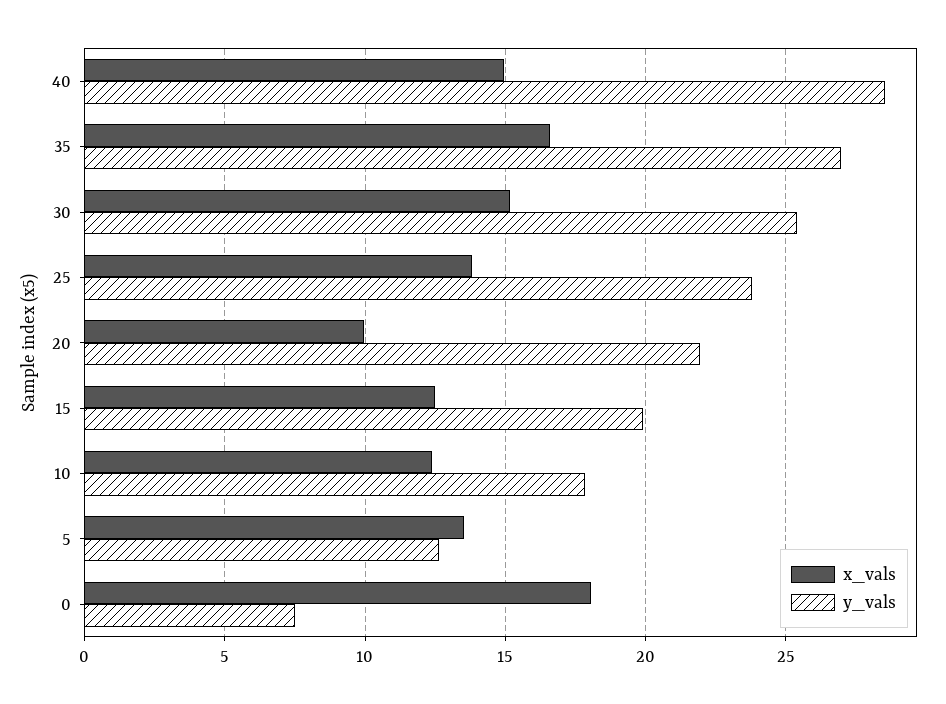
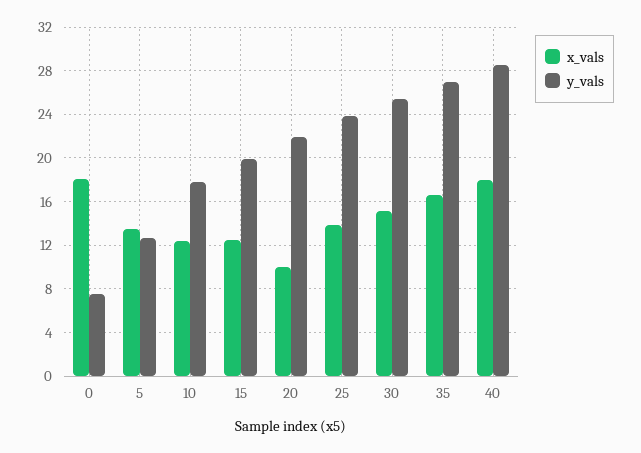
  {
    "x_vals": {
-     "40": 15,
+     "40": 18,
      "35": 16.5,
      "30": 15,
      "25": 14,
      "20": 10,
      "15": 12.5,
      "10": 12.5,
      "5": 13.5,
      "0": 18
    },
    "y_vals": {
      "40": 28.5,
      "35": 27,
      "30": 25.5,
      "25": 24,
      "20": 22,
      "15": 20,
      "10": 18,
      "5": 12.5,
      "0": 7.5
    }
  }

